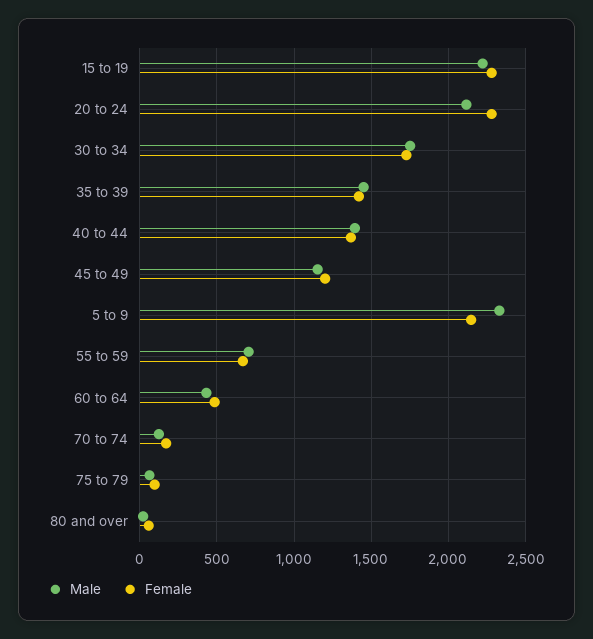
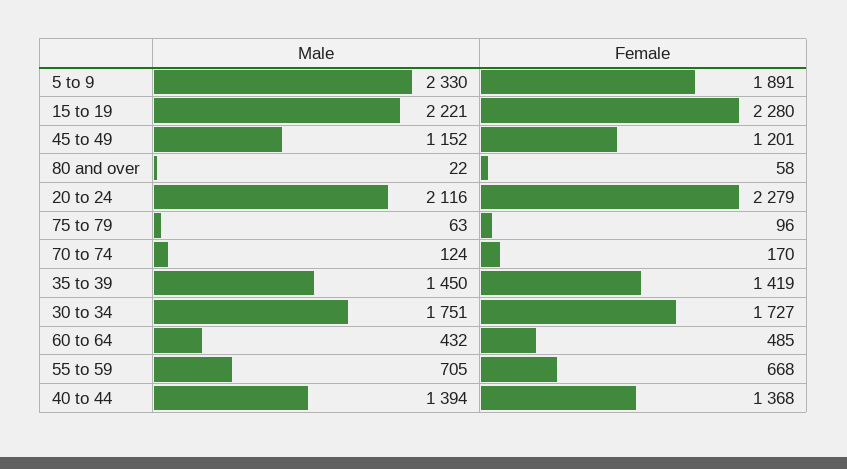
  {
    "Male": {
      "15 to 19": 2221,
      "20 to 24": 2116,
      "30 to 34": 1751,
      "35 to 39": 1450,
      "40 to 44": 1394,
      "45 to 49": 1152,
      "5 to 9": 2330,
      "55 to 59": 705,
      "60 to 64": 432,
      "70 to 74": 124,
      "75 to 79": 63,
      "80 and over": 22
    },
    "Female": {
      "15 to 19": 2280,
      "20 to 24": 2279,
      "30 to 34": 1727,
      "35 to 39": 1419,
      "40 to 44": 1368,
      "45 to 49": 1201,
-     "5 to 9": 2150,
+     "5 to 9": 1891,
      "55 to 59": 668,
      "60 to 64": 485,
      "70 to 74": 170,
      "75 to 79": 96,
      "80 and over": 58
    }
  }

